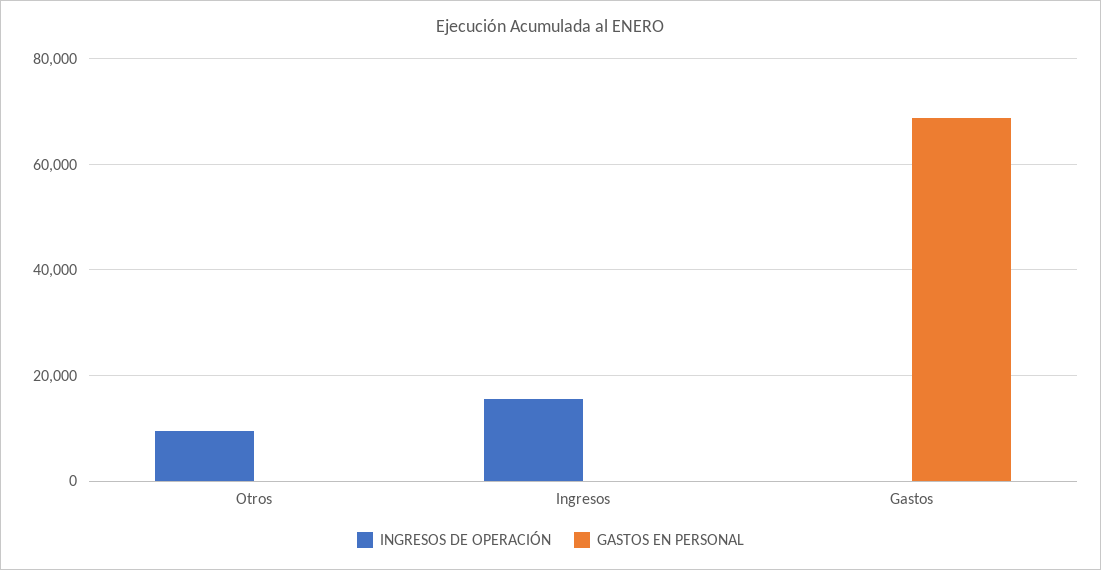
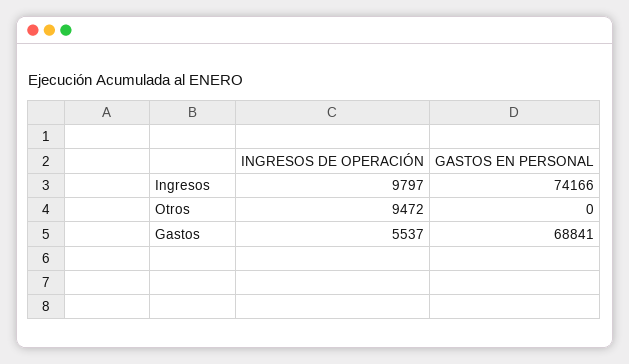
  {
    "INGRESOS DE OPERACIÓN": {
      "Otros": 9472,
-     "Ingresos": 16000,
+     "Ingresos": 9797,
-     "Gastos": 0
+     "Gastos": 5537
    },
    "GASTOS EN PERSONAL": {
      "Otros": 0,
-     "Ingresos": 0,
+     "Ingresos": 74166,
      "Gastos": 68841
    }
  }

